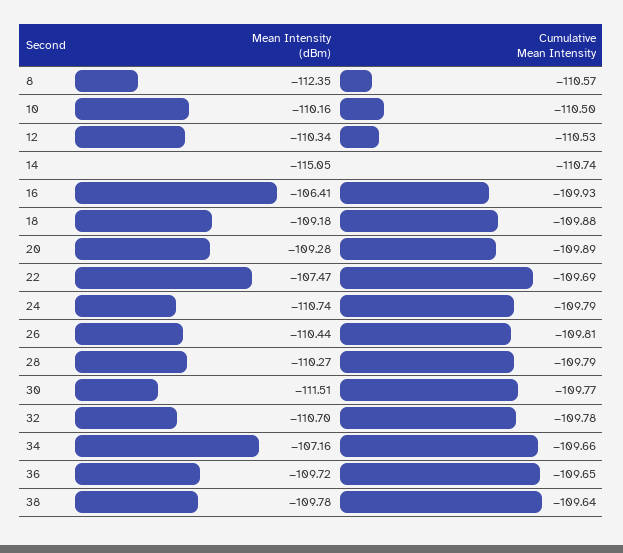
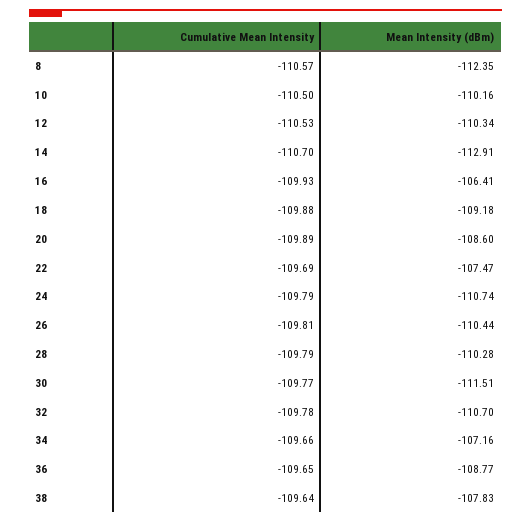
  {
    "Mean Intensity (dBm)": {
      "8": -112.35,
      "10": -110.16,
      "12": -110.34,
-     "14": -115.05,
+     "14": -112.91,
      "16": -106.41,
      "18": -109.18,
-     "20": -109.28,
+     "20": -108.6,
      "22": -107.47,
      "24": -110.74,
      "26": -110.44,
-     "28": -110.27,
+     "28": -110.28,
      "30": -111.51,
      "32": -110.7,
      "34": -107.16,
-     "36": -109.72,
+     "36": -108.77,
-     "38": -109.78
+     "38": -107.83
    },
    "Cumulative Mean Intensity": {
      "8": -110.57,
      "10": -110.5,
      "12": -110.53,
-     "14": -110.74,
+     "14": -110.7,
      "16": -109.93,
      "18": -109.88,
      "20": -109.89,
      "22": -109.69,
      "24": -109.79,
      "26": -109.81,
      "28": -109.79,
      "30": -109.77,
      "32": -109.78,
      "34": -109.66,
      "36": -109.65,
      "38": -109.64
    }
  }

